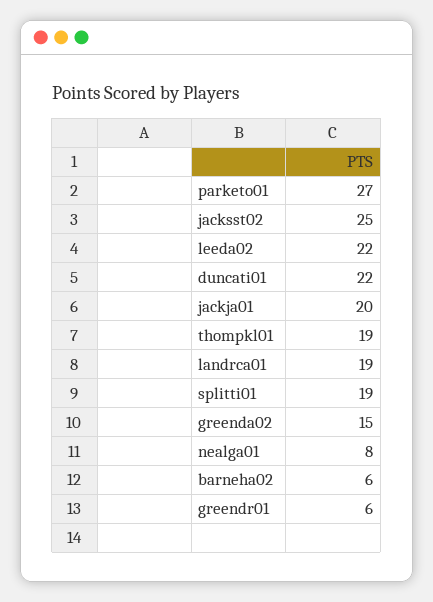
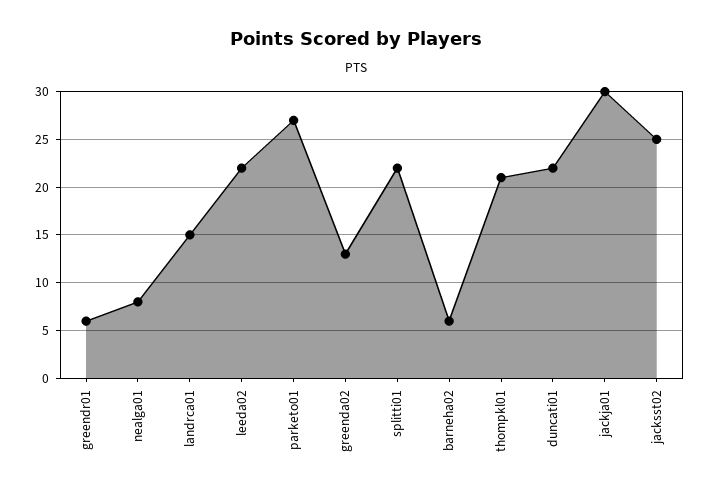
  {
    "parketo01": 27,
    "jacksst02": 25,
    "leeda02": 22,
    "duncati01": 22,
-   "jackja01": 20,
+   "jackja01": 30,
-   "thompkl01": 19,
+   "thompkl01": 21,
-   "landrca01": 19,
+   "landrca01": 15,
-   "splitti01": 19,
+   "splitti01": 22,
-   "greenda02": 15,
+   "greenda02": 13,
    "nealga01": 8,
    "barneha02": 6,
    "greendr01": 6
  }

